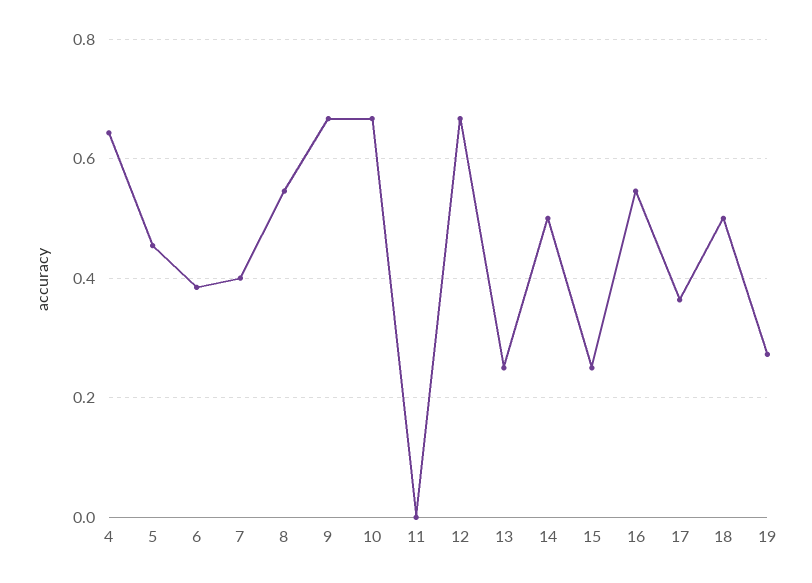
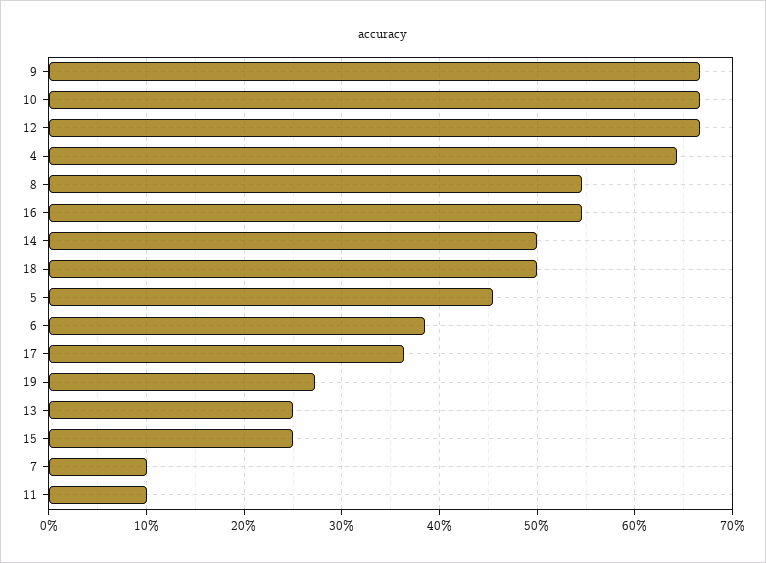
  {
    "4": 0.64,
    "5": 0.45,
    "6": 0.38,
-   "7": 0.4,
+   "7": 0.1,
    "8": 0.55,
    "9": 0.67,
    "10": 0.67,
-   "11": 0,
+   "11": 0.1,
    "12": 0.67,
    "13": 0.25,
    "14": 0.5,
    "15": 0.25,
    "16": 0.55,
    "17": 0.36,
    "18": 0.5,
    "19": 0.27
  }

